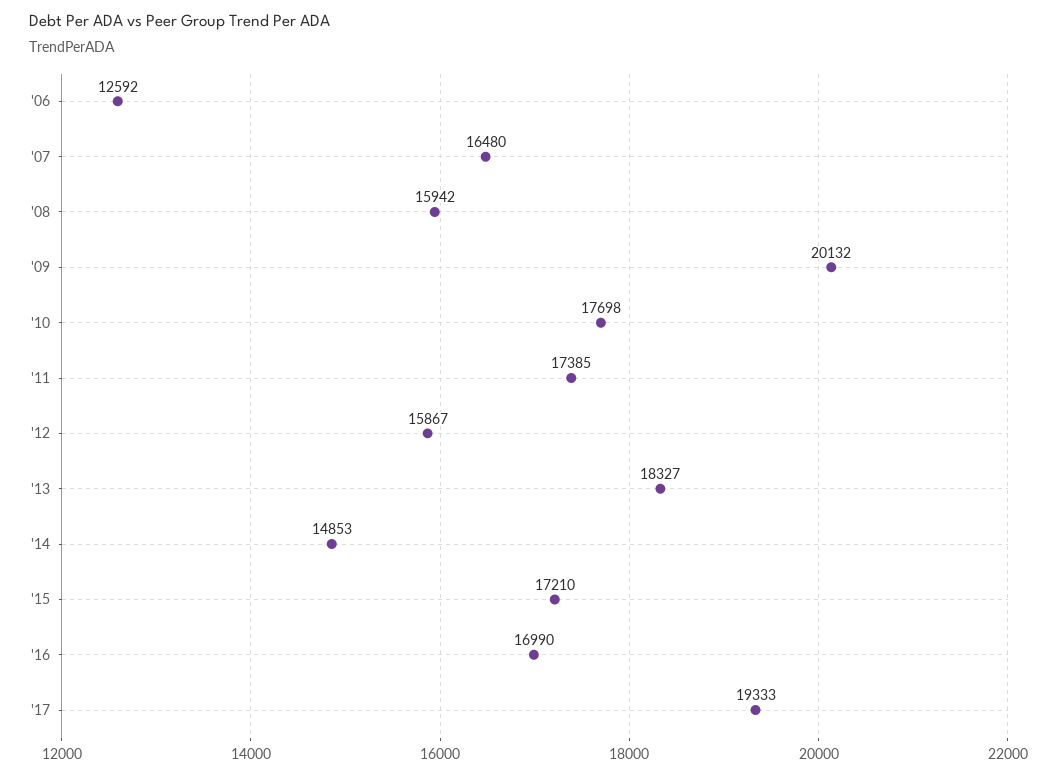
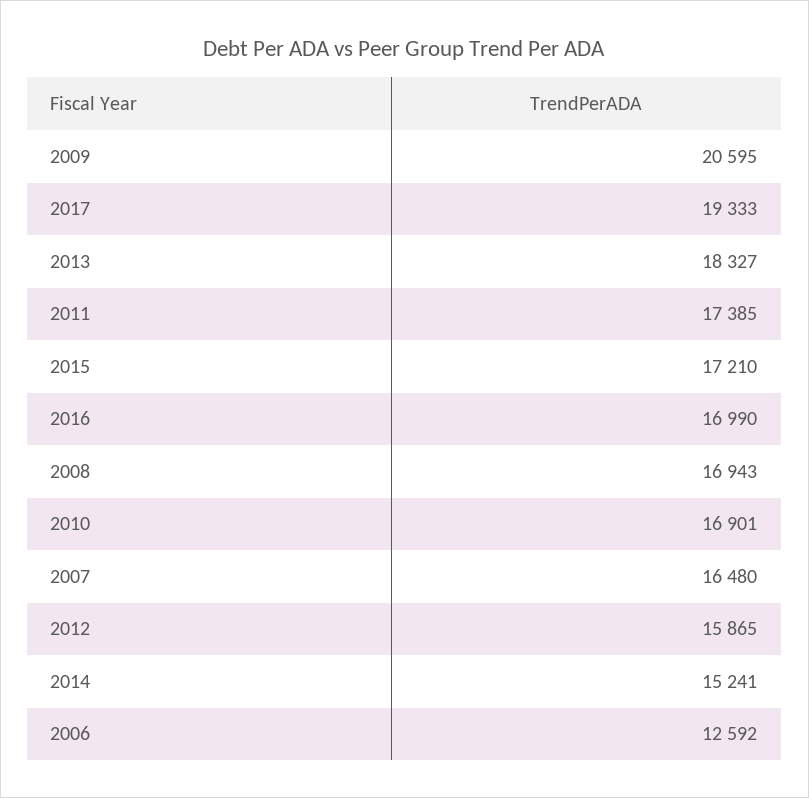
  {
    "'06": 12592,
    "'07": 16480,
-   "'08": 15942,
+   "'08": 16943,
-   "'09": 20132,
+   "'09": 20595,
-   "'10": 17698,
+   "'10": 16901,
    "'11": 17385,
-   "'12": 15867,
+   "'12": 15865,
    "'13": 18327,
-   "'14": 14853,
+   "'14": 15241,
    "'15": 17210,
    "'16": 16990,
    "'17": 19333
  }

